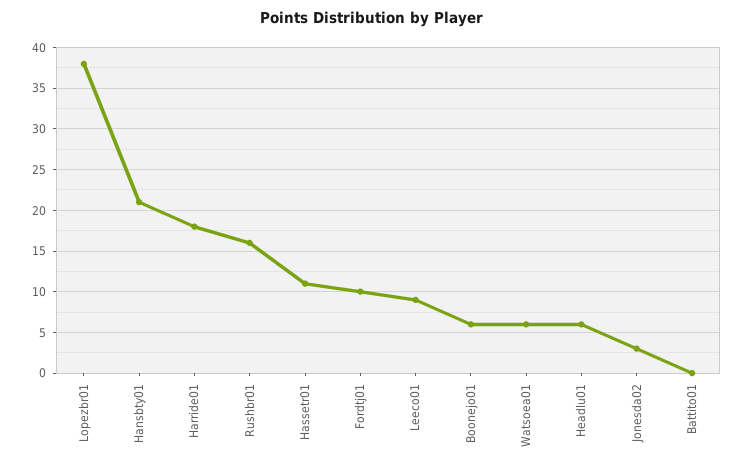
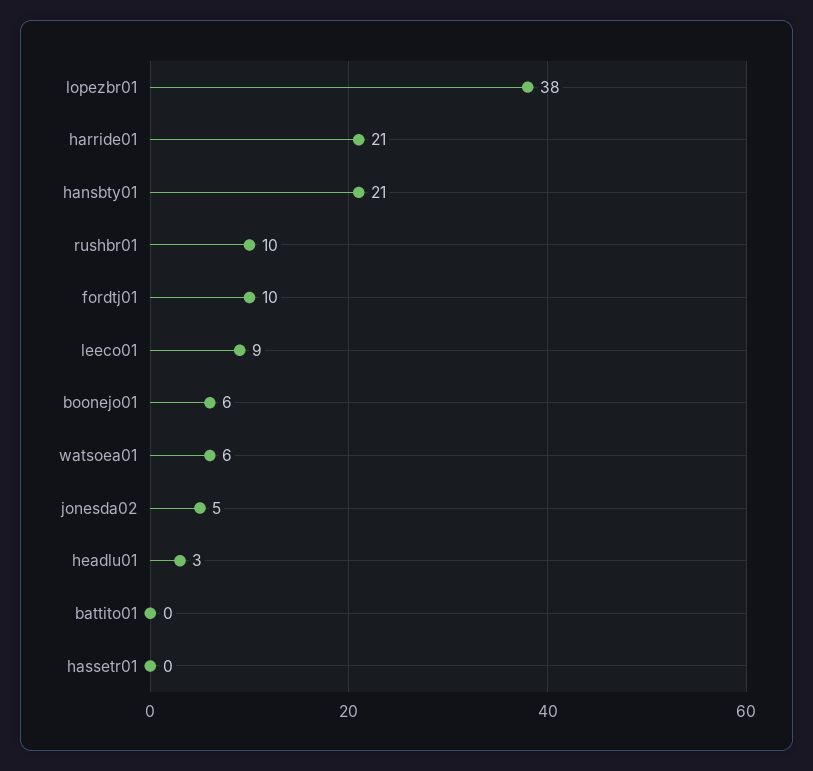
  {
    "Lopezbr01": 38,
    "Hansbty01": 21,
-   "Harride01": 18,
+   "Harride01": 21,
-   "Rushbr01": 16,
+   "Rushbr01": 10,
-   "Hassetr01": 11,
+   "Hassetr01": 0,
    "Fordtj01": 10,
    "Leeco01": 9,
    "Boonejo01": 6,
    "Watsoea01": 6,
-   "Headlu01": 6,
+   "Headlu01": 3,
-   "Jonesda02": 3,
+   "Jonesda02": 5,
    "Battito01": 0
  }

